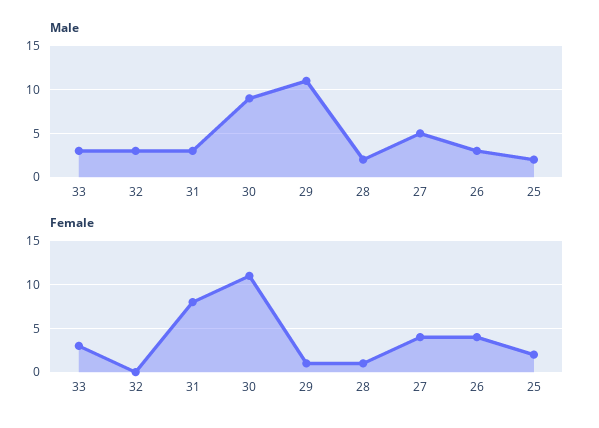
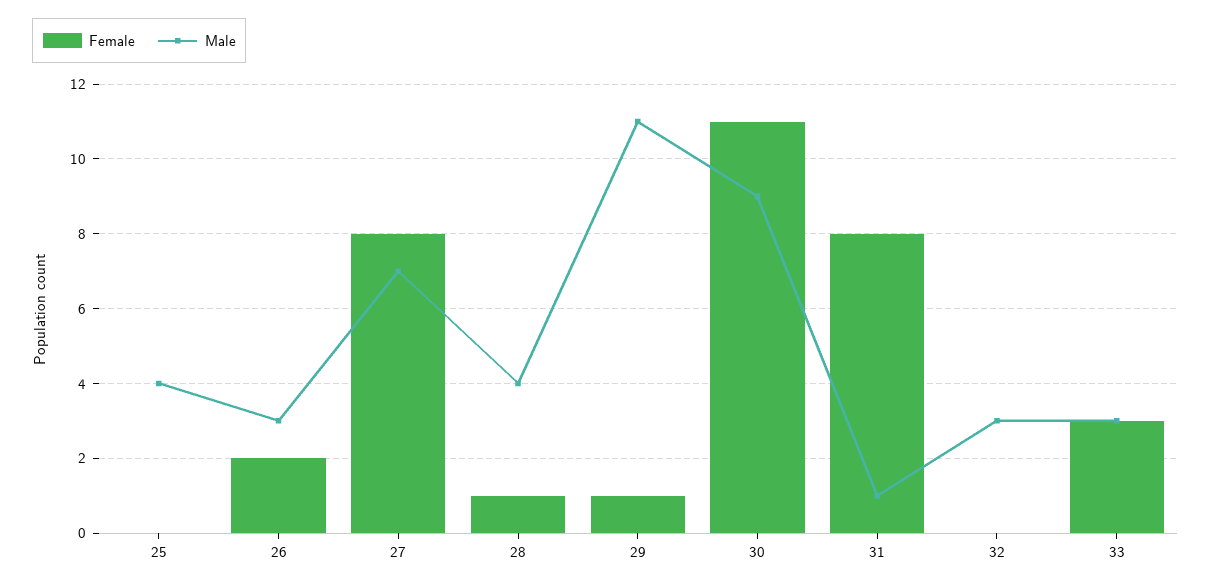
  {
    "Male": {
      "33": 3,
      "32": 3,
-     "31": 3,
+     "31": 1,
      "30": 9,
      "29": 11,
-     "28": 2,
+     "28": 4,
-     "27": 5,
+     "27": 7,
      "26": 3,
-     "25": 2
+     "25": 4
    },
    "Female": {
      "33": 3,
      "32": 0,
      "31": 8,
      "30": 11,
      "29": 1,
      "28": 1,
-     "27": 4,
+     "27": 8,
-     "26": 4,
+     "26": 2,
-     "25": 2
+     "25": 0
    }
  }

